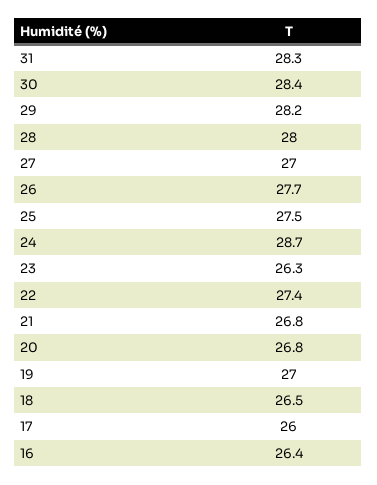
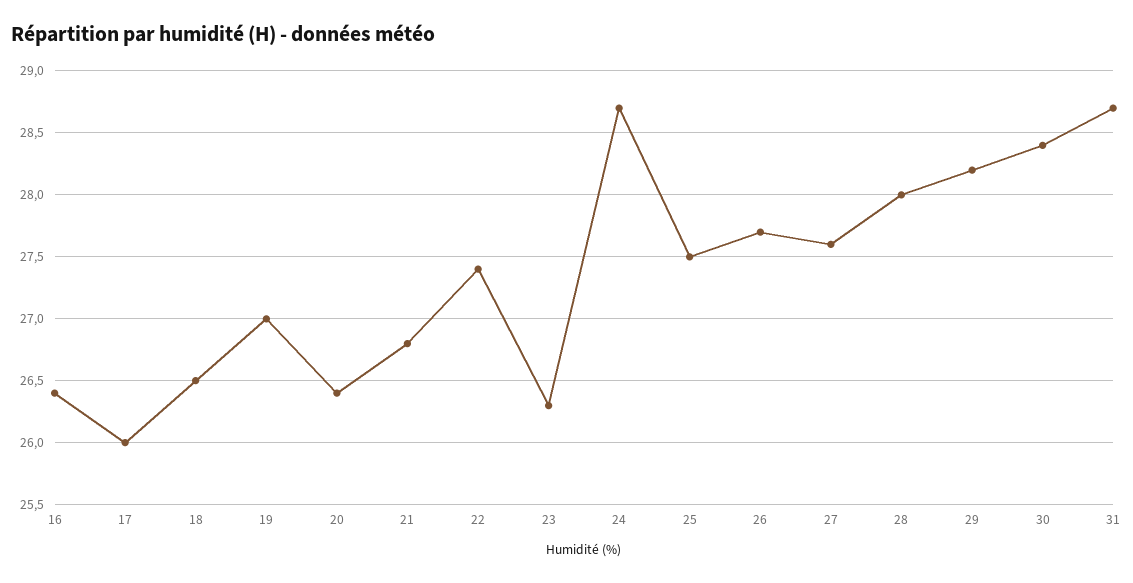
  {
-   "31": 28.3,
+   "31": 28.7,
    "30": 28.4,
    "29": 28.2,
    "28": 28,
-   "27": 27,
+   "27": 27.6,
    "26": 27.7,
    "25": 27.5,
    "24": 28.7,
    "23": 26.3,
    "22": 27.4,
    "21": 26.8,
-   "20": 26.8,
+   "20": 26.4,
    "19": 27,
    "18": 26.5,
    "17": 26,
    "16": 26.4
  }

